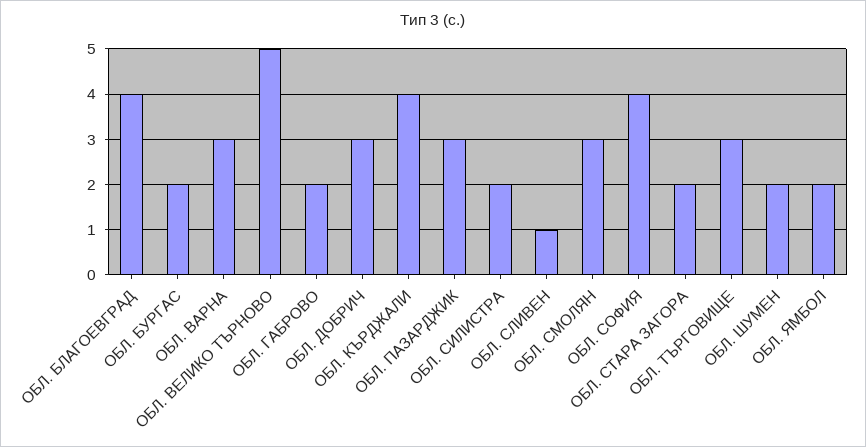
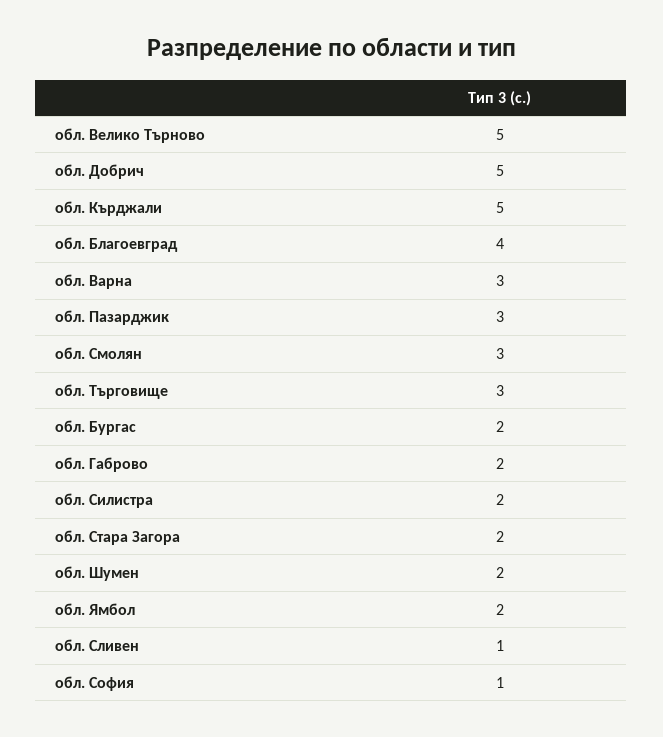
  {
    "ОБЛ. БЛАГОЕВГРАД": 4,
    "ОБЛ. БУРГАС": 2,
    "ОБЛ. ВАРНА": 3,
    "ОБЛ. ВЕЛИКО ТЪРНОВО": 5,
    "ОБЛ. ГАБРОВО": 2,
-   "ОБЛ. ДОБРИЧ": 3,
+   "ОБЛ. ДОБРИЧ": 5,
-   "ОБЛ. КЪРДЖАЛИ": 4,
+   "ОБЛ. КЪРДЖАЛИ": 5,
    "ОБЛ. ПАЗАРДЖИК": 3,
    "ОБЛ. СИЛИСТРА": 2,
    "ОБЛ. СЛИВЕН": 1,
    "ОБЛ. СМОЛЯН": 3,
-   "ОБЛ. СОФИЯ": 4,
+   "ОБЛ. СОФИЯ": 1,
    "ОБЛ. СТАРА ЗАГОРА": 2,
    "ОБЛ. ТЪРГОВИЩЕ": 3,
    "ОБЛ. ШУМЕН": 2,
    "ОБЛ. ЯМБОЛ": 2
  }

